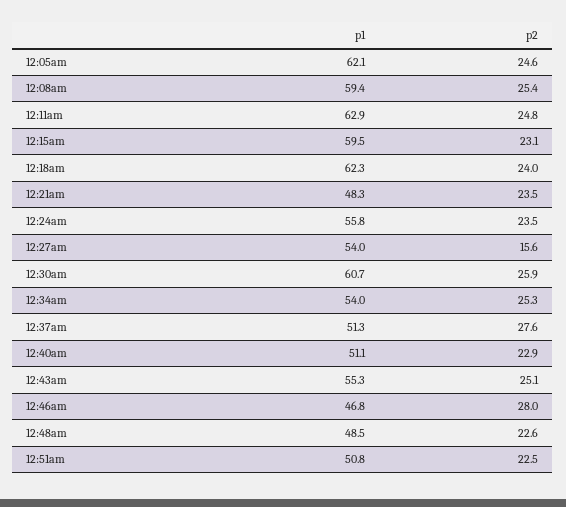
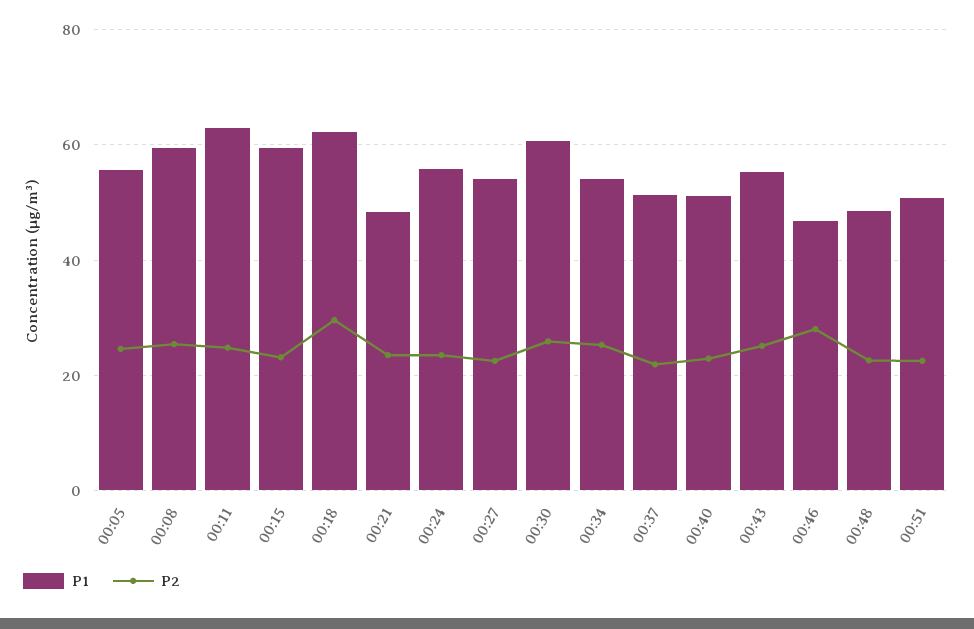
  {
    "p1": {
-     "12:05am": 62.1,
+     "12:05am": 56,
      "12:08am": 59.4,
      "12:11am": 62.9,
      "12:15am": 59.5,
      "12:18am": 62.3,
      "12:21am": 48.3,
      "12:24am": 55.8,
      "12:27am": 54,
      "12:30am": 60.7,
      "12:34am": 54,
      "12:37am": 51.3,
      "12:40am": 51.1,
      "12:43am": 55.3,
      "12:46am": 46.8,
      "12:48am": 48.5,
      "12:51am": 50.8
    },
    "p2": {
      "12:05am": 24.6,
      "12:08am": 25.4,
      "12:11am": 24.8,
      "12:15am": 23.1,
-     "12:18am": 24,
+     "12:18am": 30,
      "12:21am": 23.5,
      "12:24am": 23.5,
-     "12:27am": 15.6,
+     "12:27am": 22,
      "12:30am": 25.9,
      "12:34am": 25.3,
-     "12:37am": 27.6,
+     "12:37am": 22,
      "12:40am": 22.9,
      "12:43am": 25.1,
      "12:46am": 28,
      "12:48am": 22.6,
      "12:51am": 22.5
    }
  }

